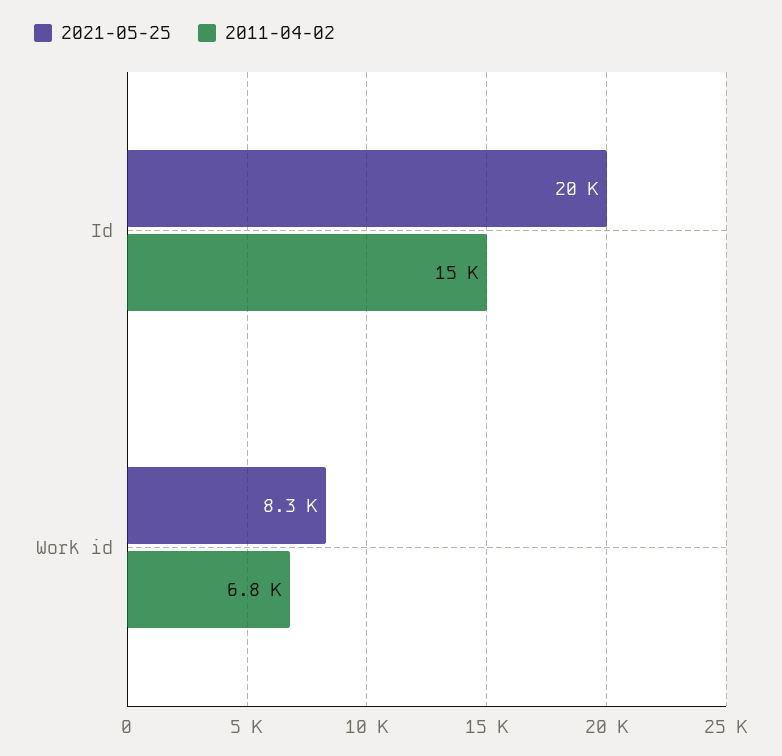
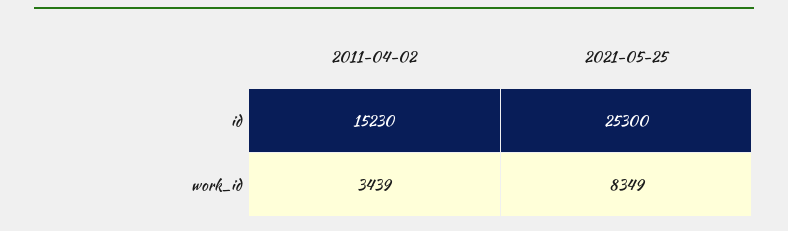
  {
    "2021-05-25": {
-     "Id": 20000,
+     "Id": 25300,
      "Work id": 8349
    },
    "2011-04-02": {
      "Id": 15230,
-     "Work id": 6800
+     "Work id": 3439
    }
  }

